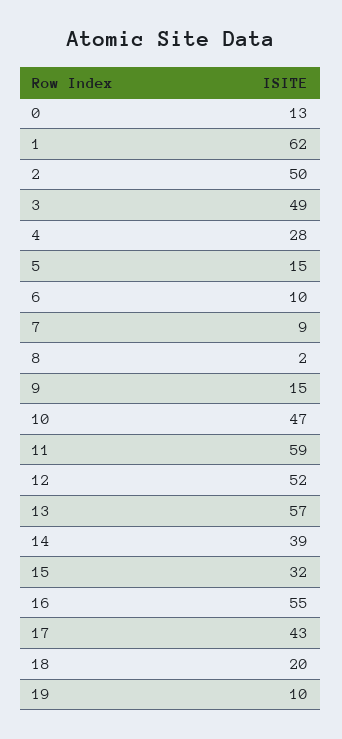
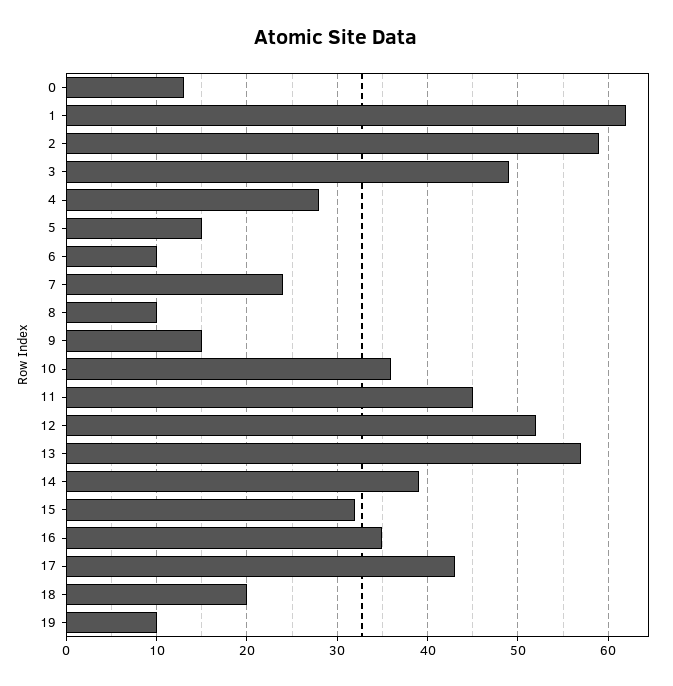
  {
    "0": 13,
    "1": 62,
-   "2": 50,
+   "2": 59,
    "3": 49,
    "4": 28,
    "5": 15,
    "6": 10,
-   "7": 9,
+   "7": 24,
-   "8": 2,
+   "8": 10,
    "9": 15,
-   "10": 47,
+   "10": 36,
-   "11": 59,
+   "11": 45,
    "12": 52,
    "13": 57,
    "14": 39,
    "15": 32,
-   "16": 55,
+   "16": 35,
    "17": 43,
    "18": 20,
    "19": 10
  }

